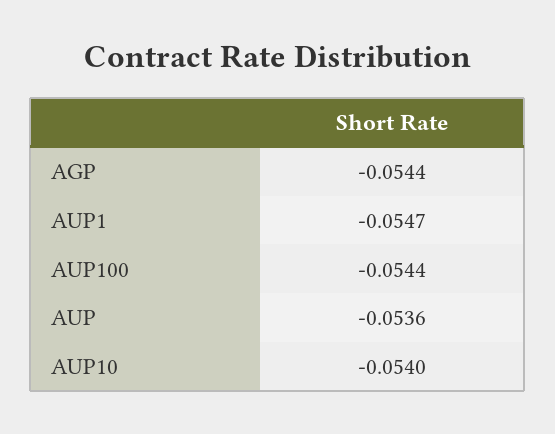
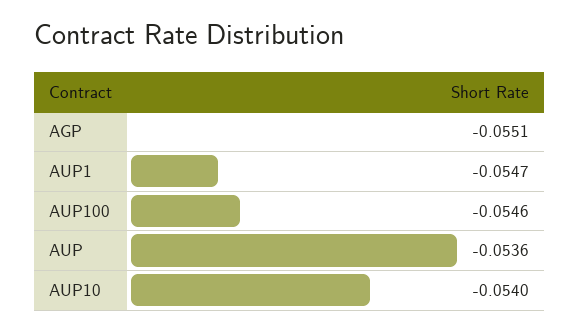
  {
-   "AGP": -0.0544,
+   "AGP": -0.0551,
    "AUP1": -0.0547,
-   "AUP100": -0.0544,
+   "AUP100": -0.0546,
    "AUP": -0.0536,
    "AUP10": -0.054
  }

